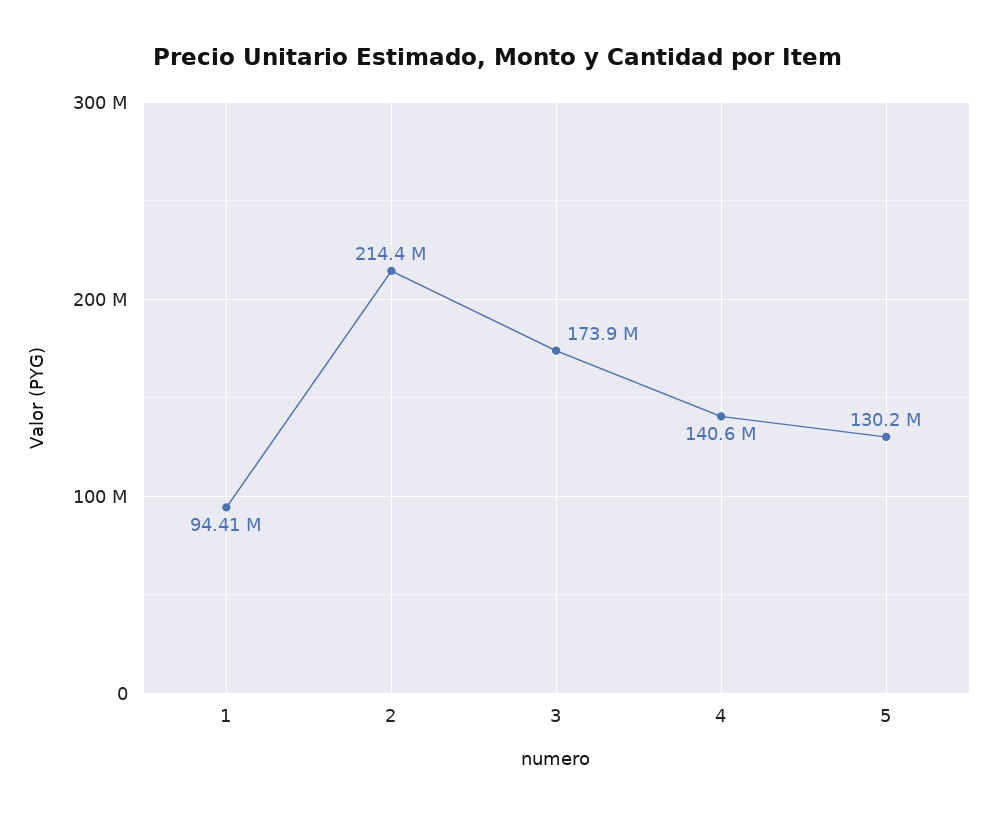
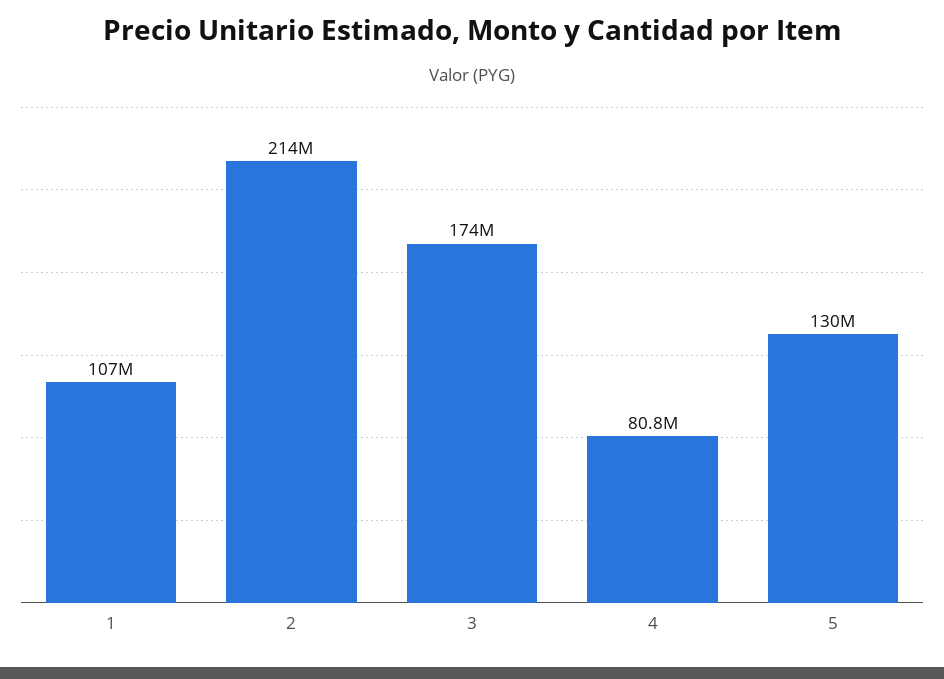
  {
-   "1": 94410000,
+   "1": 107000000,
    "2": 214400000,
    "3": 173900000,
-   "4": 140600000,
+   "4": 80800000,
    "5": 130200000
  }

